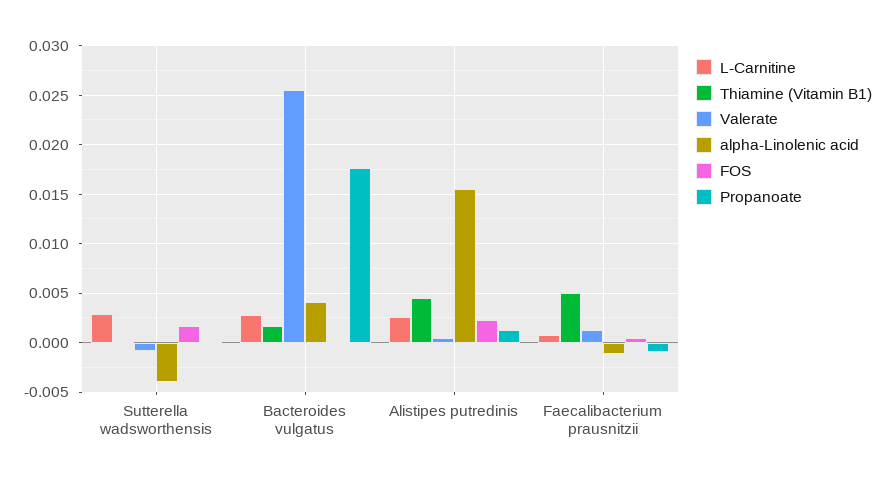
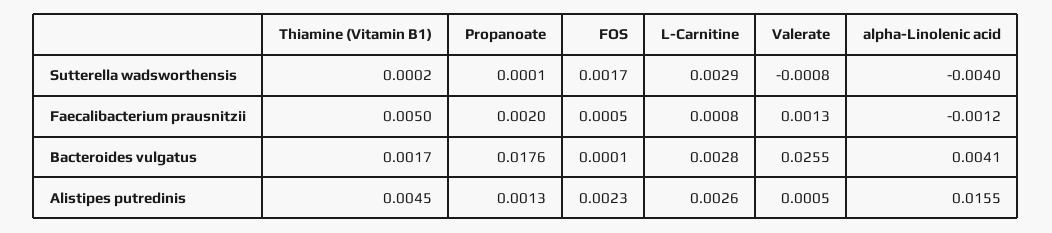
  {
    "L-Carnitine": {
      "Sutterella wadsworthensis": 0.0029,
      "Bacteroides vulgatus": 0.0028,
      "Alistipes putredinis": 0.0026,
      "Faecalibacterium prausnitzii": 0.0008
    },
    "Thiamine (Vitamin B1)": {
      "Sutterella wadsworthensis": 0.0002,
      "Bacteroides vulgatus": 0.0017,
      "Alistipes putredinis": 0.0045,
      "Faecalibacterium prausnitzii": 0.005
    },
    "Valerate": {
      "Sutterella wadsworthensis": -0.0008,
      "Bacteroides vulgatus": 0.0255,
      "Alistipes putredinis": 0.0005,
      "Faecalibacterium prausnitzii": 0.0013
    },
    "alpha-Linolenic acid": {
      "Sutterella wadsworthensis": -0.004,
      "Bacteroides vulgatus": 0.0041,
      "Alistipes putredinis": 0.0155,
      "Faecalibacterium prausnitzii": -0.0012
    },
    "FOS": {
      "Sutterella wadsworthensis": 0.0017,
      "Bacteroides vulgatus": 0.0001,
      "Alistipes putredinis": 0.0023,
      "Faecalibacterium prausnitzii": 0.0005
    },
    "Propanoate": {
      "Sutterella wadsworthensis": 0.0001,
      "Bacteroides vulgatus": 0.0176,
      "Alistipes putredinis": 0.0013,
-     "Faecalibacterium prausnitzii": -0.001
+     "Faecalibacterium prausnitzii": 0.002
    }
  }

